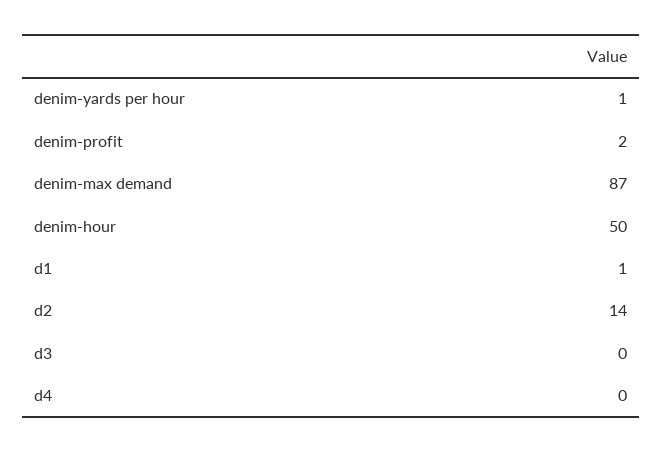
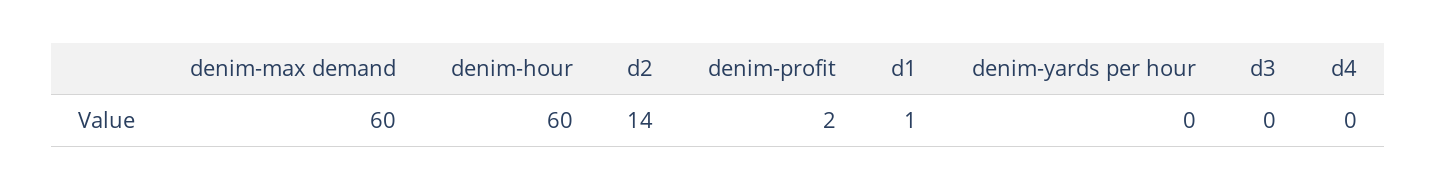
  {
-   "denim-yards per hour": 1,
+   "denim-yards per hour": 0,
    "denim-profit": 2,
-   "denim-max demand": 87,
+   "denim-max demand": 60,
-   "denim-hour": 50,
+   "denim-hour": 60,
    "d1": 1,
    "d2": 14,
    "d3": 0,
    "d4": 0
  }

